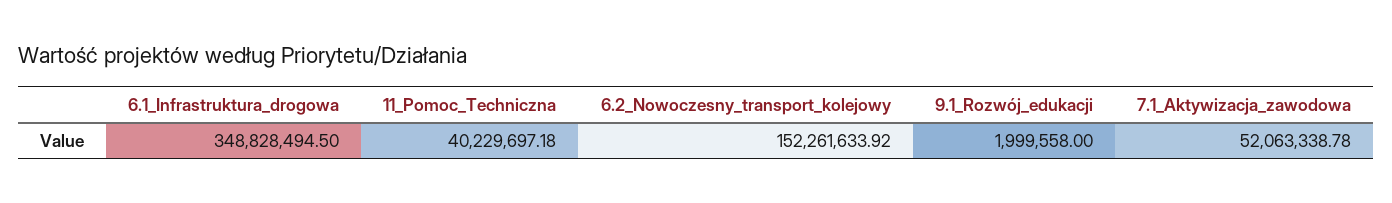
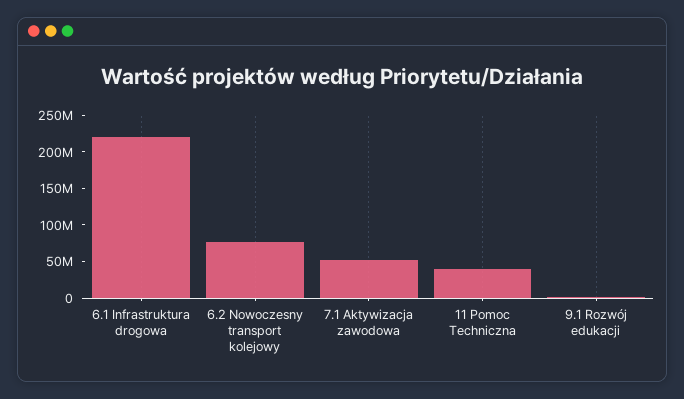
  {
-   "6.1_Infrastruktura_drogowa": 348828494.5,
+   "6.1_Infrastruktura_drogowa": 225000000,
    "11_Pomoc_Techniczna": 40229697.18,
-   "6.2_Nowoczesny_transport_kolejowy": 152261633.92,
+   "6.2_Nowoczesny_transport_kolejowy": 75000000,
    "9.1_Rozwój_edukacji": 1999558,
    "7.1_Aktywizacja_zawodowa": 52063338.78
  }

